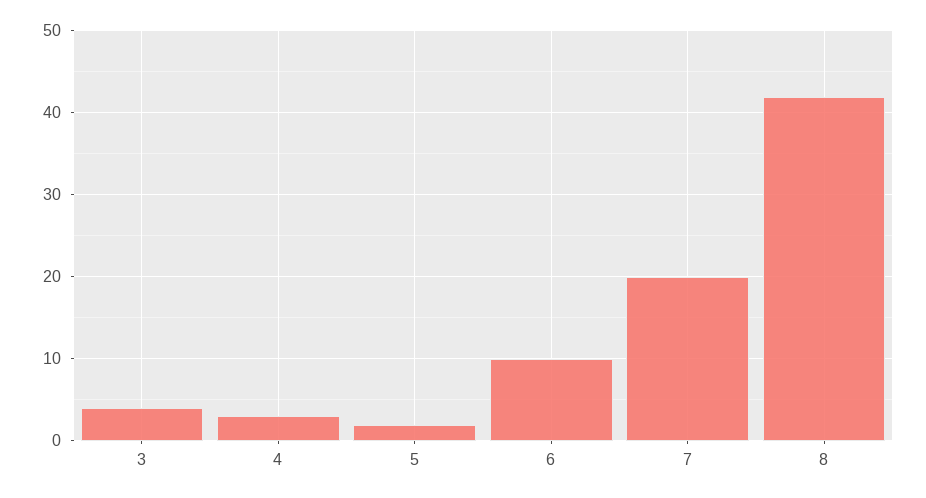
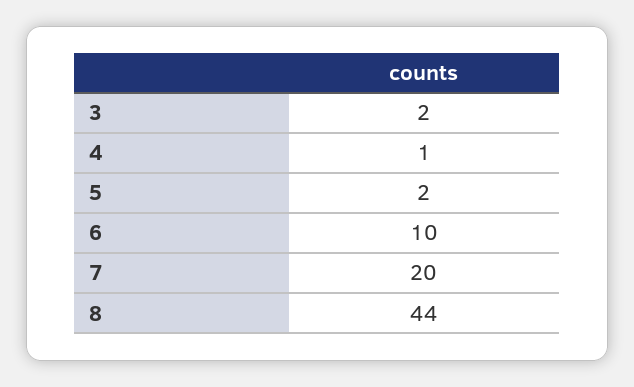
  {
-   "3": 4,
+   "3": 2,
-   "4": 3,
+   "4": 1,
    "5": 2,
    "6": 10,
    "7": 20,
-   "8": 42
+   "8": 44
  }

